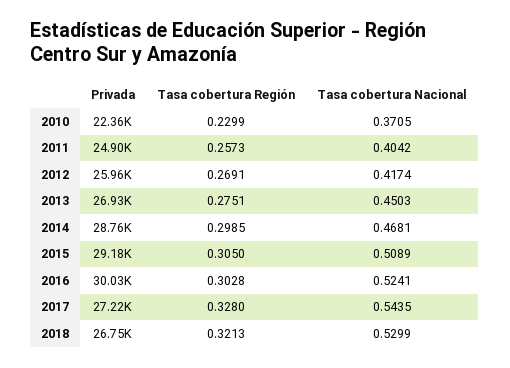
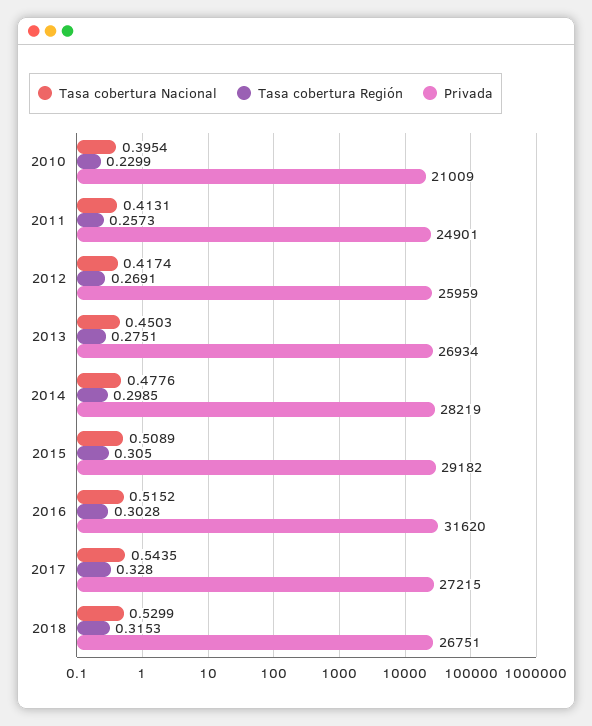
  {
    "Privada": {
-     "2010": 22360,
+     "2010": 21009,
      "2011": 24901,
      "2012": 25959,
      "2013": 26934,
-     "2014": 28760,
+     "2014": 28219,
      "2015": 29182,
-     "2016": 30030,
+     "2016": 31620,
      "2017": 27215,
      "2018": 26751
    },
    "Tasa cobertura Región": {
      "2010": 0.2299,
      "2011": 0.2573,
      "2012": 0.2691,
      "2013": 0.2751,
      "2014": 0.2985,
      "2015": 0.305,
      "2016": 0.3028,
      "2017": 0.328,
-     "2018": 0.3213
+     "2018": 0.3153
    },
    "Tasa cobertura Nacional": {
-     "2010": 0.3705,
+     "2010": 0.3954,
-     "2011": 0.4042,
+     "2011": 0.4131,
      "2012": 0.4174,
      "2013": 0.4503,
-     "2014": 0.4681,
+     "2014": 0.4776,
      "2015": 0.5089,
-     "2016": 0.5241,
+     "2016": 0.5152,
      "2017": 0.5435,
      "2018": 0.5299
    }
  }

